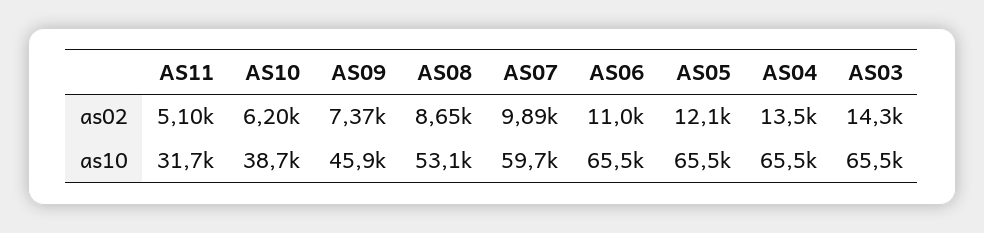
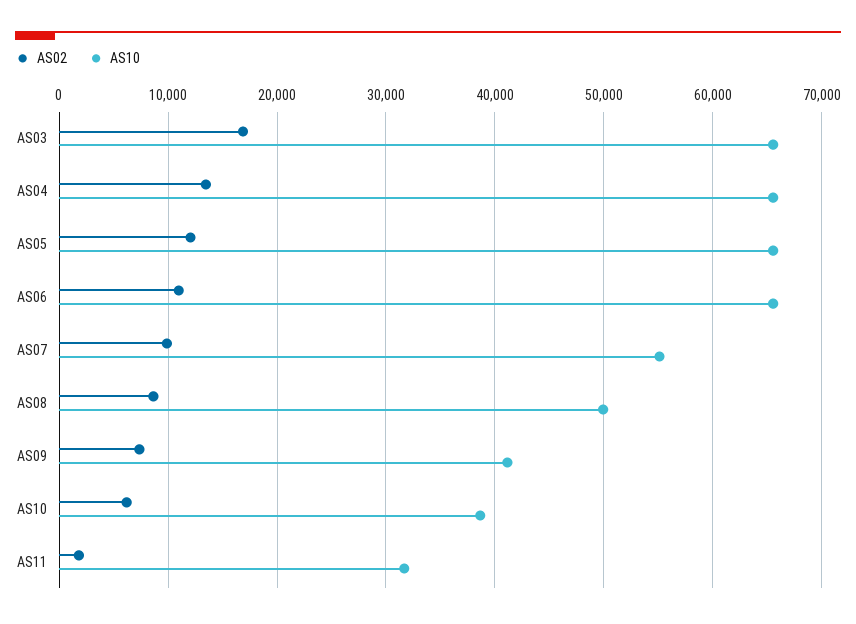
  {
    "as02": {
-     "AS11": 5100,
+     "AS11": 2000,
      "AS10": 6200,
      "AS09": 7370,
      "AS08": 8650,
      "AS07": 9890,
      "AS06": 11000,
      "AS05": 12100,
      "AS04": 13500,
-     "AS03": 14300
+     "AS03": 17000
    },
    "as10": {
      "AS11": 31700,
      "AS10": 38700,
-     "AS09": 45900,
+     "AS09": 41000,
-     "AS08": 53100,
+     "AS08": 50000,
-     "AS07": 59700,
+     "AS07": 55000,
      "AS06": 65500,
      "AS05": 65500,
      "AS04": 65500,
      "AS03": 65500
    }
  }

